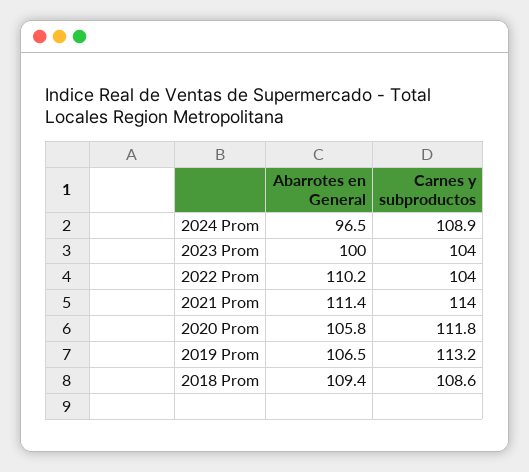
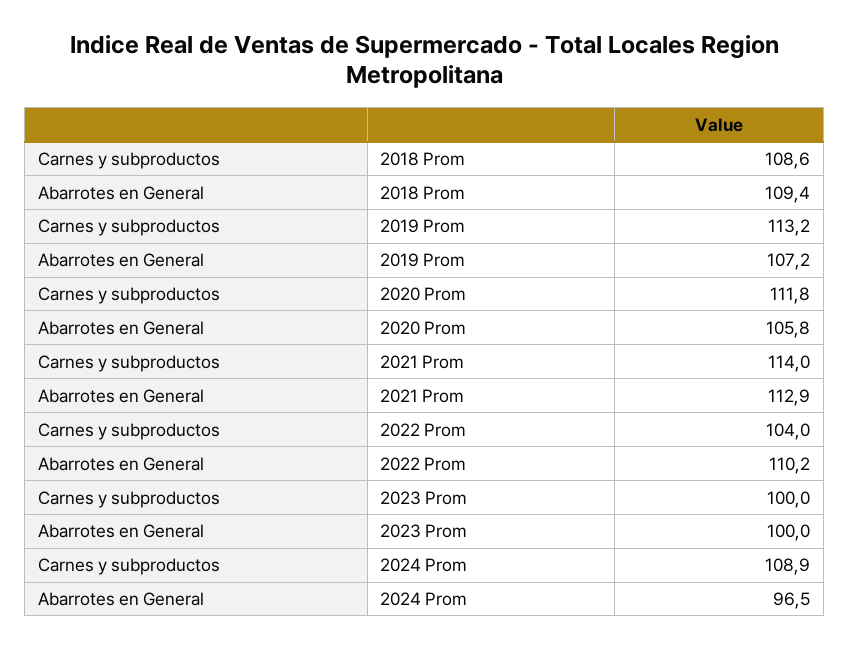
  {
    "Abarrotes en General": {
      "2024 Prom": 96.5,
      "2023 Prom": 100,
      "2022 Prom": 110.2,
-     "2021 Prom": 111.4,
+     "2021 Prom": 112.9,
      "2020 Prom": 105.8,
-     "2019 Prom": 106.5,
+     "2019 Prom": 107.2,
      "2018 Prom": 109.4
    },
    "Carnes y subproductos": {
      "2024 Prom": 108.9,
-     "2023 Prom": 104,
+     "2023 Prom": 100,
      "2022 Prom": 104,
      "2021 Prom": 114,
      "2020 Prom": 111.8,
      "2019 Prom": 113.2,
      "2018 Prom": 108.6
    }
  }

